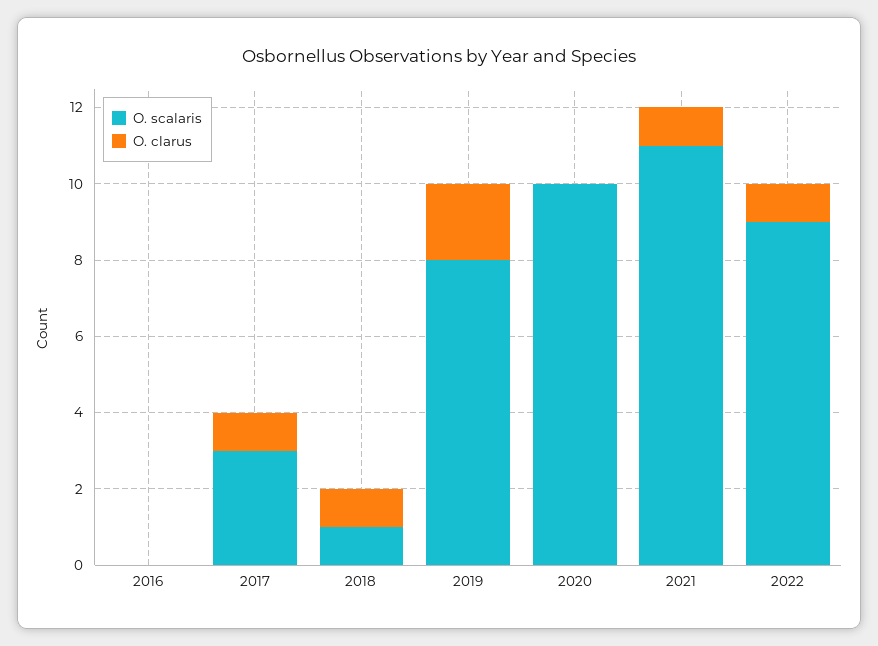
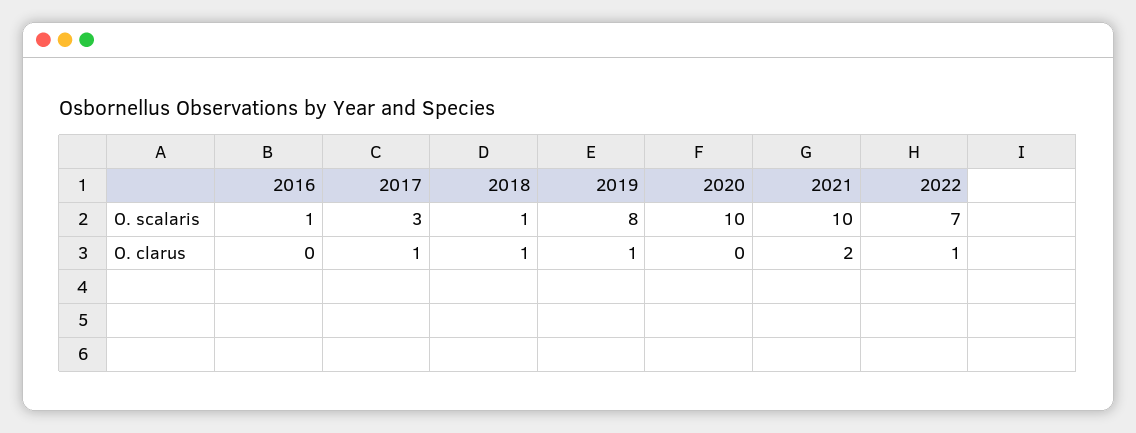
  {
    "O. scalaris": {
-     "2016": 0,
+     "2016": 1,
      "2017": 3,
      "2018": 1,
      "2019": 8,
      "2020": 10,
-     "2021": 11,
+     "2021": 10,
-     "2022": 9
+     "2022": 7
    },
    "O. clarus": {
      "2016": 0,
      "2017": 1,
      "2018": 1,
-     "2019": 2,
+     "2019": 1,
      "2020": 0,
-     "2021": 1,
+     "2021": 2,
      "2022": 1
    }
  }

